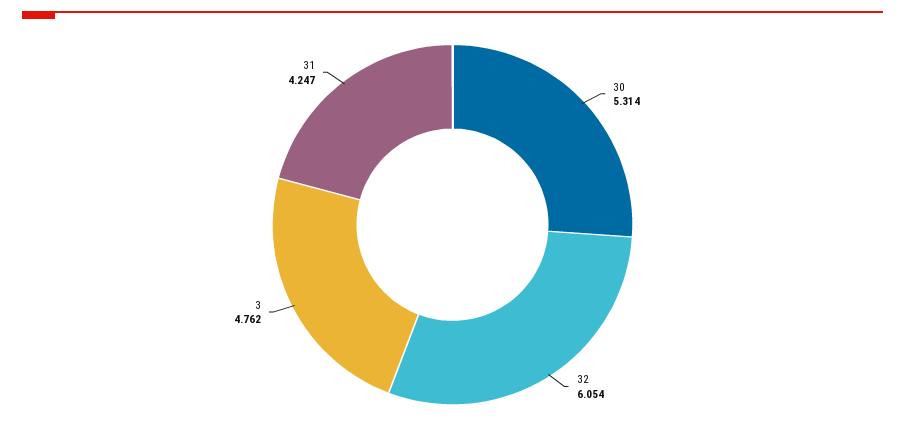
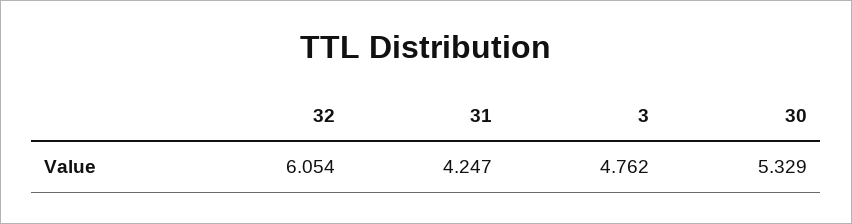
  {
-   "30": 5.314,
+   "30": 5.329,
    "32": 6.054,
    "3": 4.762,
    "31": 4.247
  }

